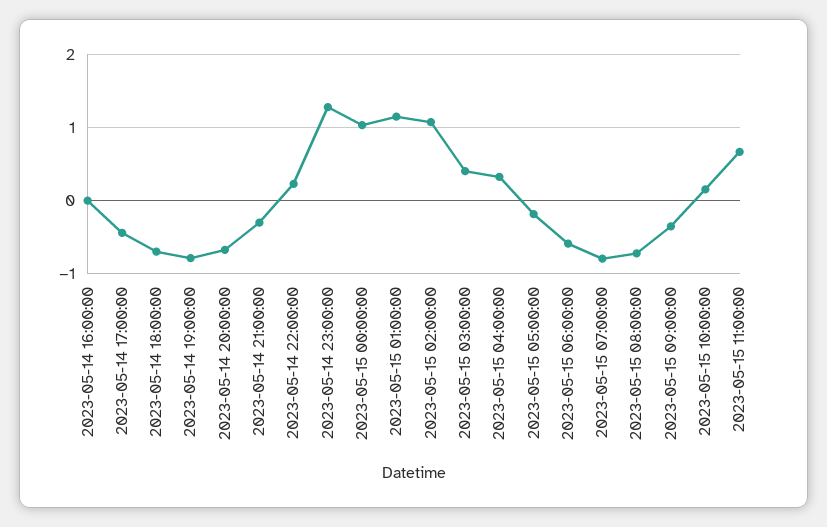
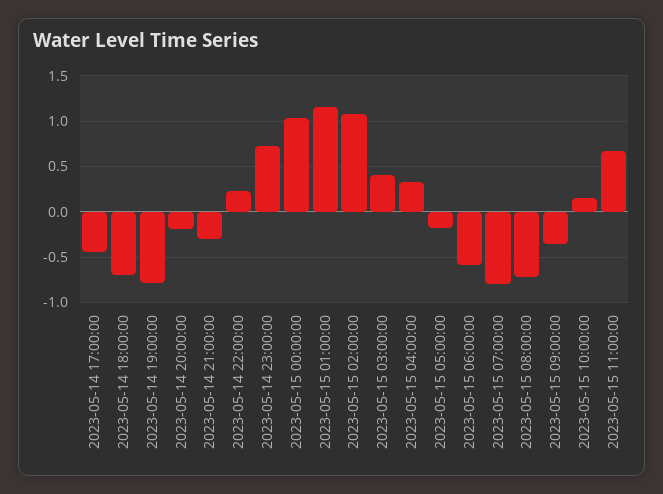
  {
-   "2023-05-14 16:00:00": 0,
    "2023-05-14 17:00:00": -0.4,
    "2023-05-14 18:00:00": -0.7,
    "2023-05-14 19:00:00": -0.8,
-   "2023-05-14 20:00:00": -0.7,
+   "2023-05-14 20:00:00": -0.2,
    "2023-05-14 21:00:00": -0.3,
    "2023-05-14 22:00:00": 0.2,
-   "2023-05-14 23:00:00": 1.3,
+   "2023-05-14 23:00:00": 0.7,
    "2023-05-15 00:00:00": 1,
    "2023-05-15 01:00:00": 1.2,
    "2023-05-15 02:00:00": 1.1,
    "2023-05-15 03:00:00": 0.4,
    "2023-05-15 04:00:00": 0.3,
    "2023-05-15 05:00:00": -0.2,
    "2023-05-15 06:00:00": -0.6,
    "2023-05-15 07:00:00": -0.8,
    "2023-05-15 08:00:00": -0.7,
    "2023-05-15 09:00:00": -0.4,
    "2023-05-15 10:00:00": 0.2,
    "2023-05-15 11:00:00": 0.7
  }

